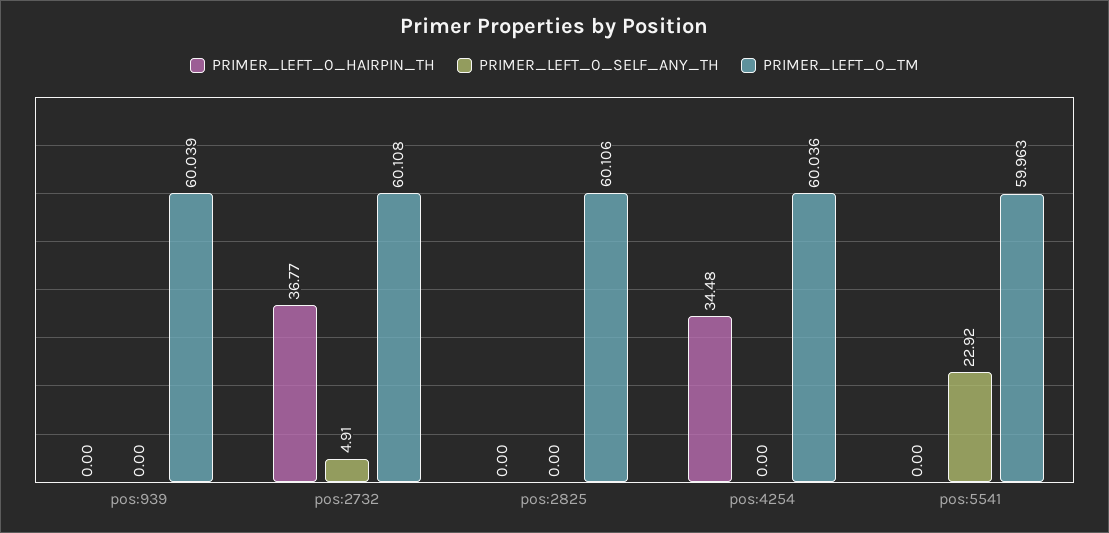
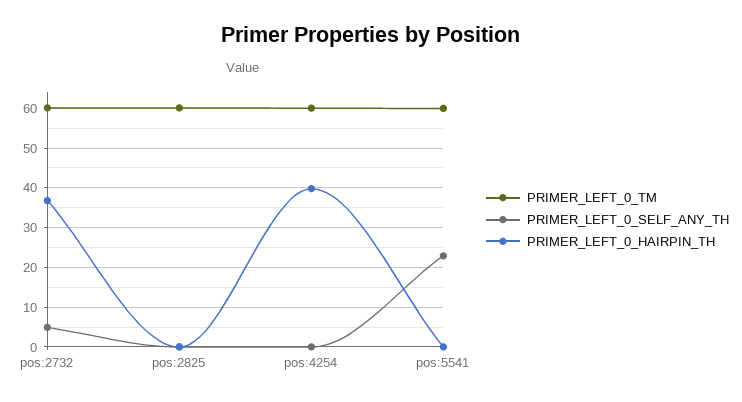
  {
    "PRIMER_LEFT_0_HAIRPIN_TH": {
-     "pos:939": 0,
      "pos:2732": 36.77,
      "pos:2825": 0,
-     "pos:4254": 34.48,
+     "pos:4254": 40,
      "pos:5541": 0
    },
    "PRIMER_LEFT_0_SELF_ANY_TH": {
-     "pos:939": 0,
      "pos:2732": 4.91,
      "pos:2825": 0,
      "pos:4254": 0,
      "pos:5541": 22.92
    },
    "PRIMER_LEFT_0_TM": {
-     "pos:939": 60.039,
      "pos:2732": 60.108,
      "pos:2825": 60.106,
      "pos:4254": 60.036,
      "pos:5541": 59.963
    }
  }

